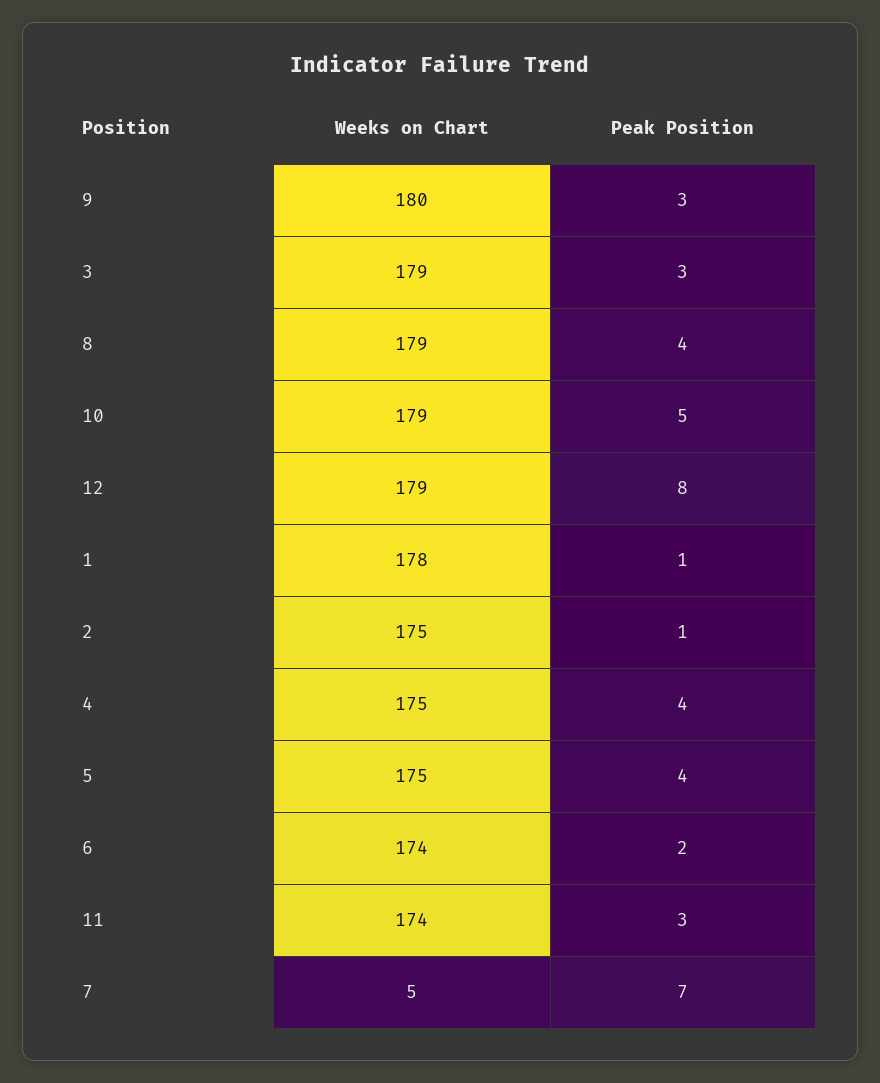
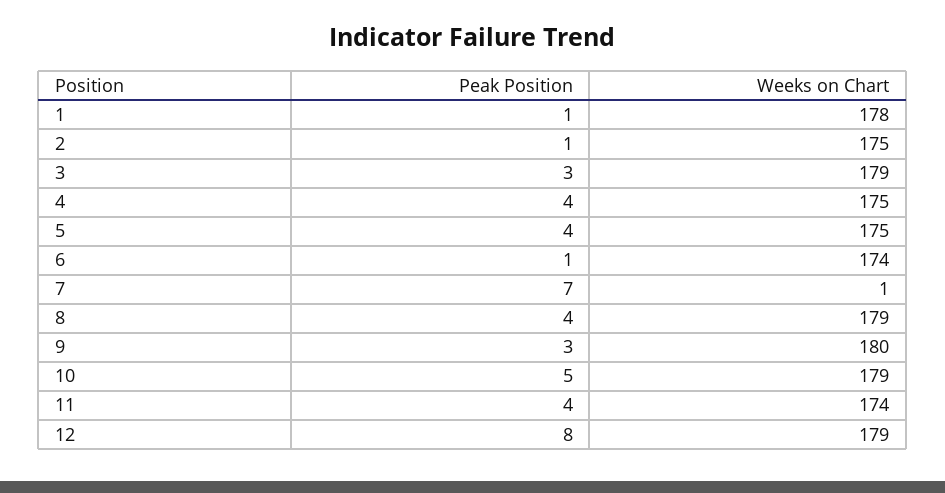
  {
    "Weeks on Chart": {
      "9": 180,
      "3": 179,
      "8": 179,
      "10": 179,
      "12": 179,
      "1": 178,
      "2": 175,
      "4": 175,
      "5": 175,
      "6": 174,
      "11": 174,
-     "7": 5
+     "7": 1
    },
    "Peak Position": {
      "9": 3,
      "3": 3,
      "8": 4,
      "10": 5,
      "12": 8,
      "1": 1,
      "2": 1,
      "4": 4,
      "5": 4,
-     "6": 2,
+     "6": 1,
-     "11": 3,
+     "11": 4,
      "7": 7
    }
  }

